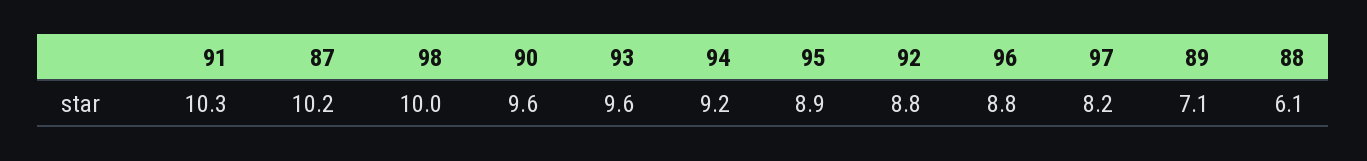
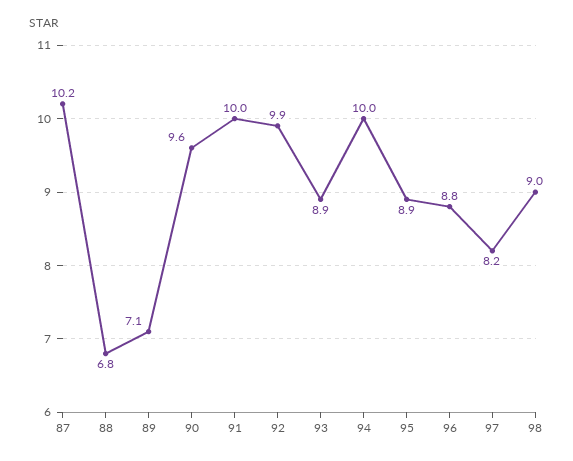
  {
-   "91": 10.3,
+   "91": 10,
    "87": 10.2,
-   "98": 10,
+   "98": 9,
    "90": 9.6,
-   "93": 9.6,
+   "93": 8.9,
-   "94": 9.2,
+   "94": 10,
    "95": 8.9,
-   "92": 8.8,
+   "92": 9.9,
    "96": 8.8,
    "97": 8.2,
    "89": 7.1,
-   "88": 6.1
+   "88": 6.8
  }

